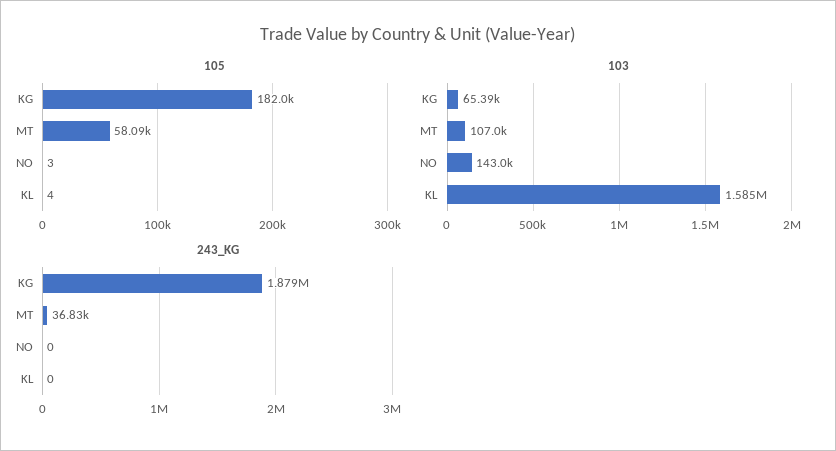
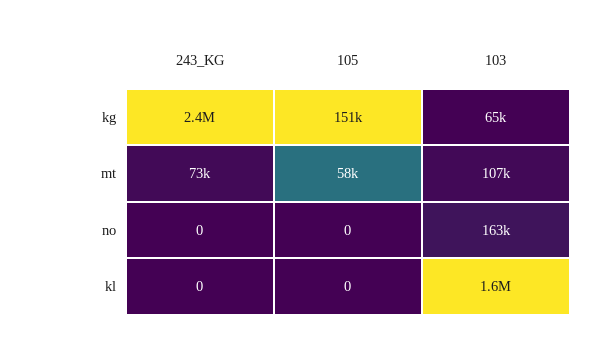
  {
    "105": {
-     "KG": 182000,
+     "KG": 151000,
      "MT": 58090,
-     "NO": 3,
+     "NO": 0,
-     "KL": 4
+     "KL": 0
    },
    "103": {
      "KG": 65390,
      "MT": 107000,
-     "NO": 143000,
+     "NO": 163000,
      "KL": 1585000
    },
    "243_KG": {
-     "KG": 1879000,
+     "KG": 2400000,
-     "MT": 36830,
+     "MT": 73000,
      "NO": 0,
      "KL": 0
    }
  }

